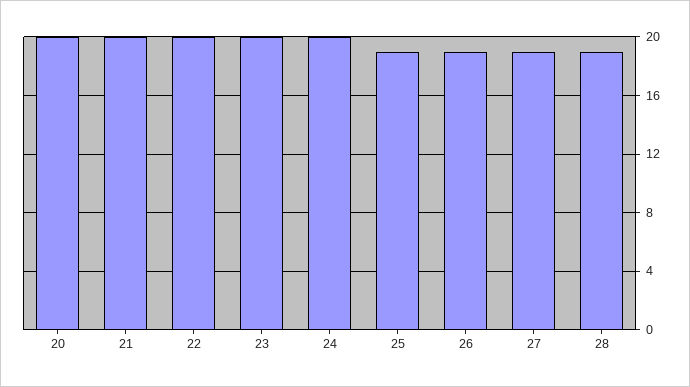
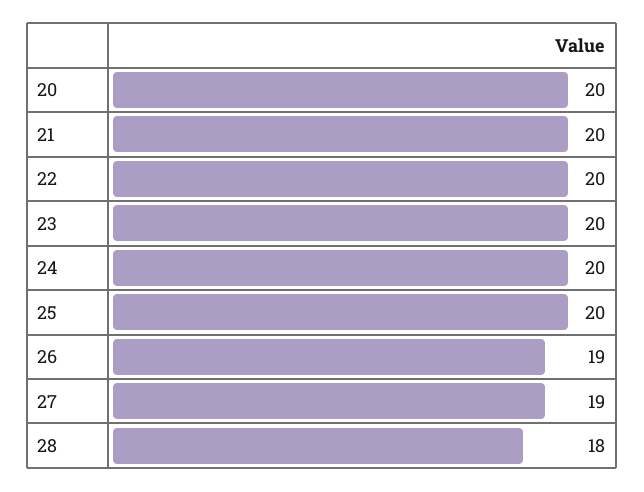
  {
    "20": 20,
    "21": 20,
    "22": 20,
    "23": 20,
    "24": 20,
-   "25": 19,
+   "25": 20,
    "26": 19,
    "27": 19,
-   "28": 19
+   "28": 18
  }

